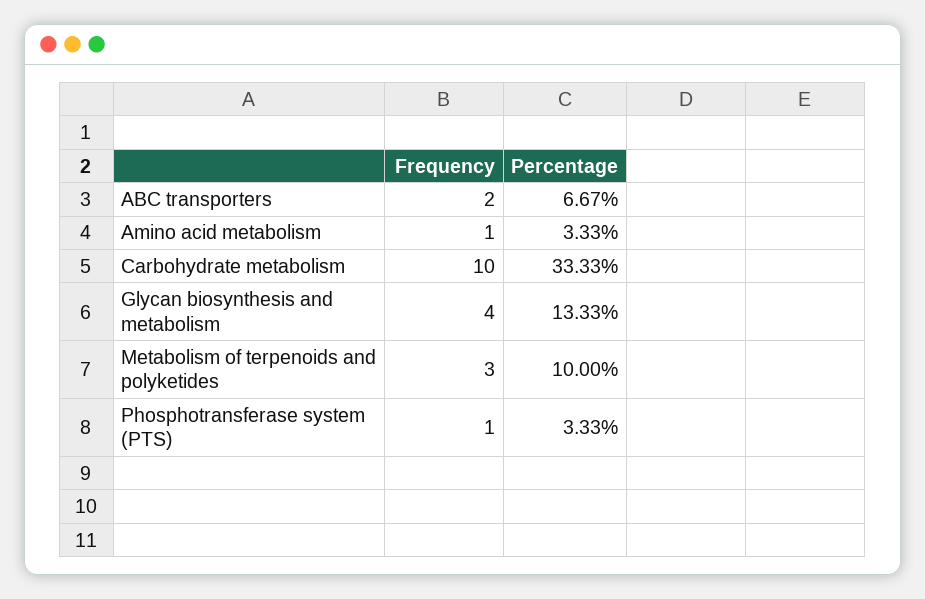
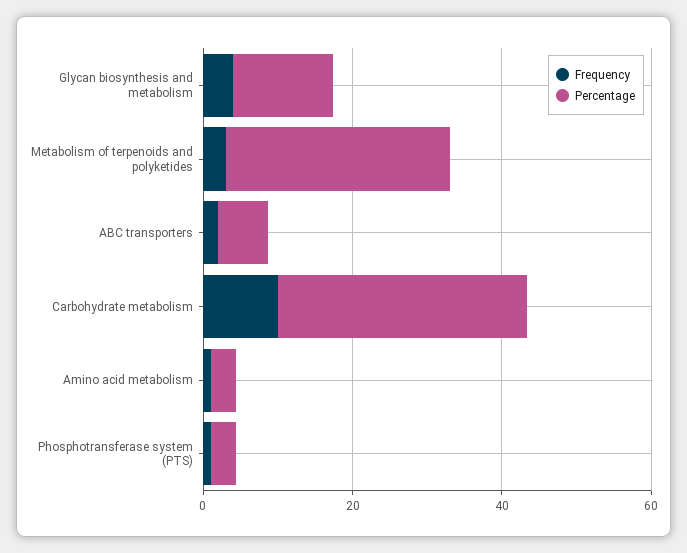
  {
    "Frequency": {
      "ABC transporters": 2,
      "Amino acid metabolism": 1,
      "Carbohydrate metabolism": 10,
      "Glycan biosynthesis and metabolism": 4,
      "Metabolism of terpenoids and polyketides": 3,
      "Phosphotransferase system (PTS)": 1
    },
    "Percentage": {
      "ABC transporters": 6.67,
      "Amino acid metabolism": 3.33,
      "Carbohydrate metabolism": 33.33,
      "Glycan biosynthesis and metabolism": 13.33,
-     "Metabolism of terpenoids and polyketides": 10,
+     "Metabolism of terpenoids and polyketides": 30,
      "Phosphotransferase system (PTS)": 3.33
    }
  }

